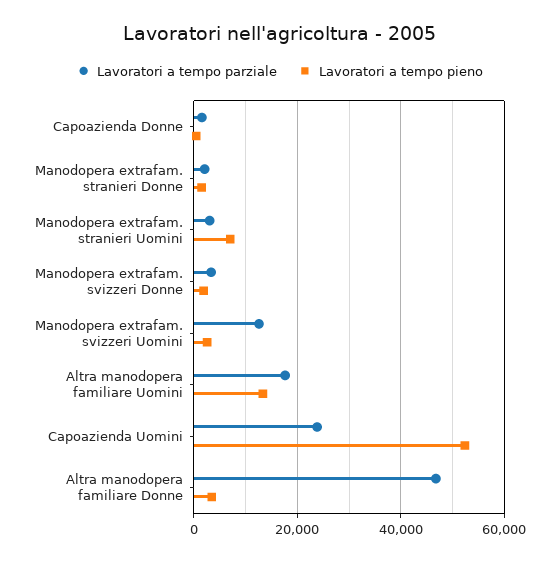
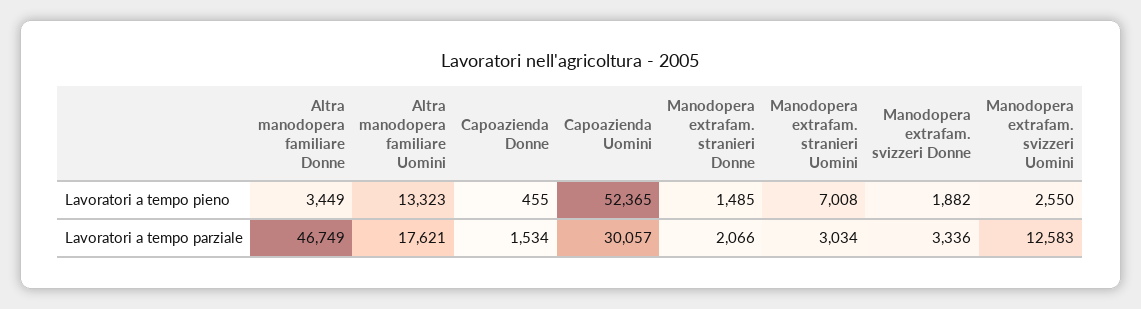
  {
    "Lavoratori a tempo parziale": {
      "Capoazienda Donne": 1534,
      "Manodopera extrafam. stranieri Donne": 2066,
      "Manodopera extrafam. stranieri Uomini": 3034,
      "Manodopera extrafam. svizzeri Donne": 3336,
      "Manodopera extrafam. svizzeri Uomini": 12583,
      "Altra manodopera familiare Uomini": 17621,
-     "Capoazienda Uomini": 24000,
+     "Capoazienda Uomini": 30057,
      "Altra manodopera familiare Donne": 46749
    },
    "Lavoratori a tempo pieno": {
      "Capoazienda Donne": 455,
      "Manodopera extrafam. stranieri Donne": 1485,
      "Manodopera extrafam. stranieri Uomini": 7008,
      "Manodopera extrafam. svizzeri Donne": 1882,
      "Manodopera extrafam. svizzeri Uomini": 2550,
      "Altra manodopera familiare Uomini": 13323,
      "Capoazienda Uomini": 52365,
      "Altra manodopera familiare Donne": 3449
    }
  }

